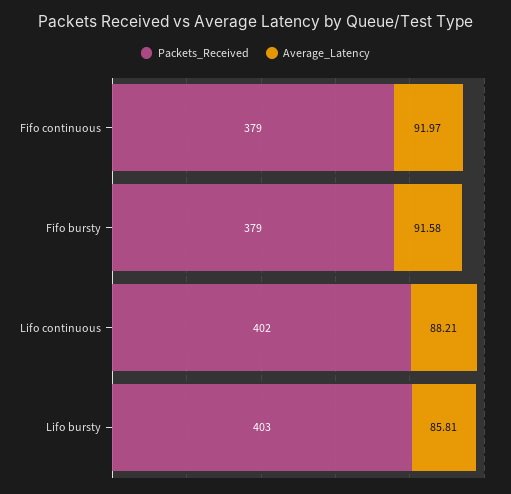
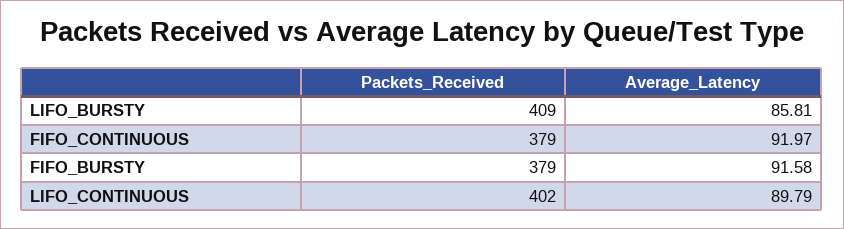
  {
    "Packets_Received": {
      "Fifo continuous": 379,
      "Fifo bursty": 379,
      "Lifo continuous": 402,
-     "Lifo bursty": 403
+     "Lifo bursty": 409
    },
    "Average_Latency": {
      "Fifo continuous": 91.97,
      "Fifo bursty": 91.58,
-     "Lifo continuous": 88.21,
+     "Lifo continuous": 89.79,
      "Lifo bursty": 85.81
    }
  }

